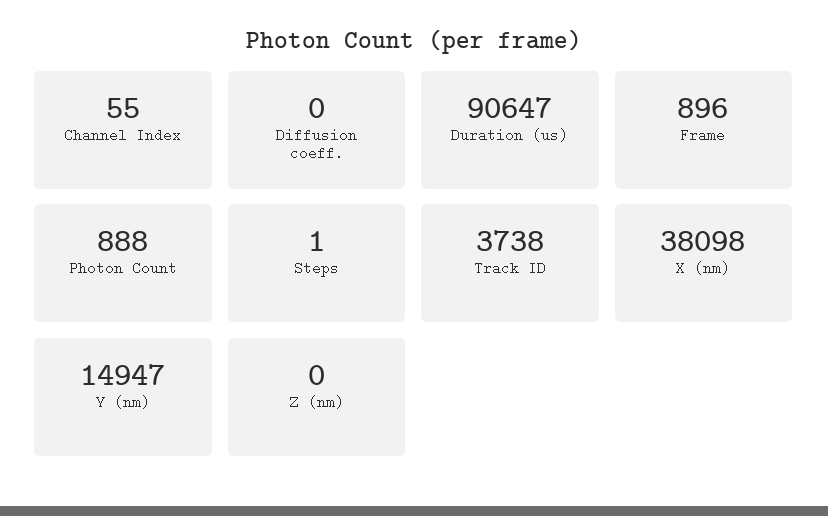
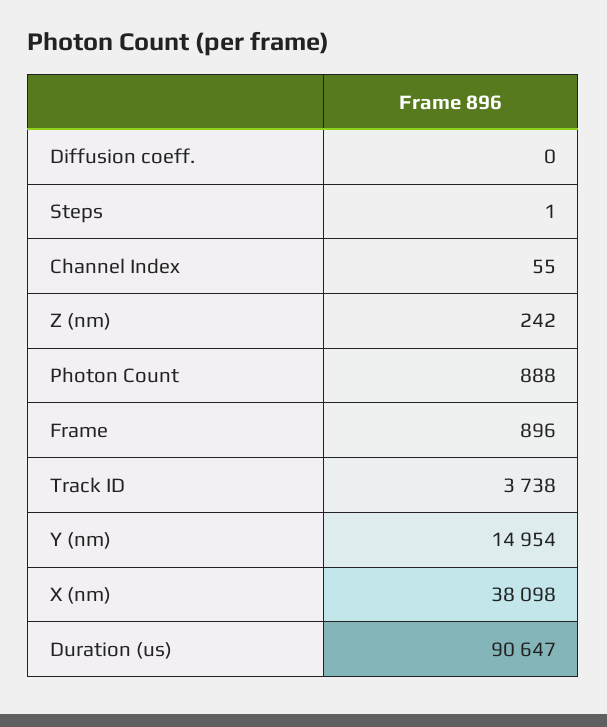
  {
    "Channel Index": 55,
    "Diffusion coeff.": 0,
    "Duration (us)": 90647,
    "Frame": 896,
    "Photon Count": 888,
    "Steps": 1,
    "Track ID": 3738,
    "X (nm)": 38098,
-   "Y (nm)": 14947,
+   "Y (nm)": 14954,
-   "Z (nm)": 0
+   "Z (nm)": 242
  }

